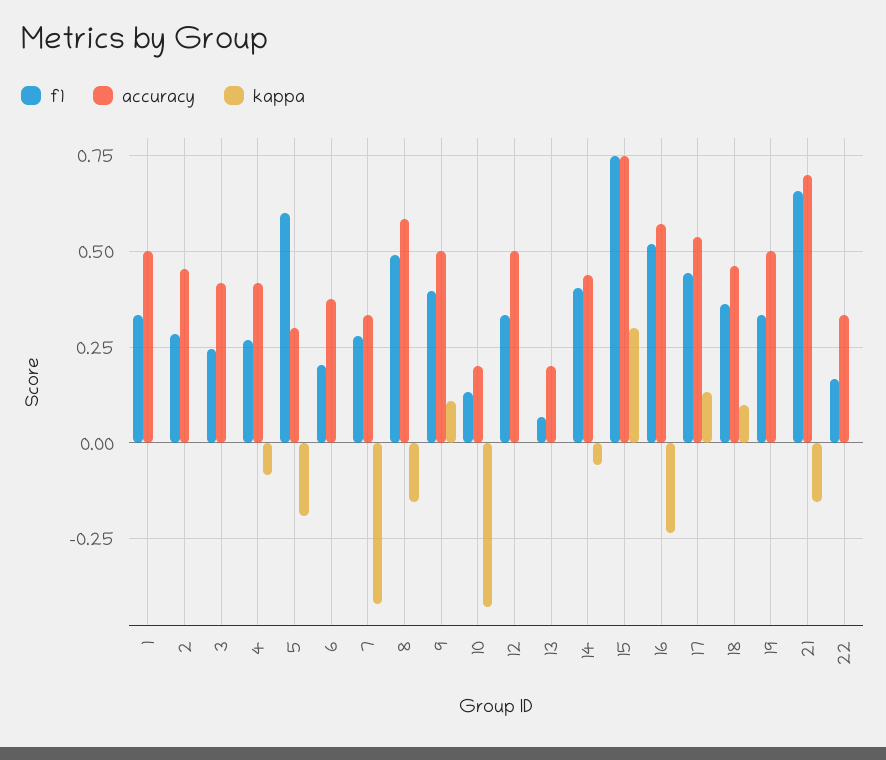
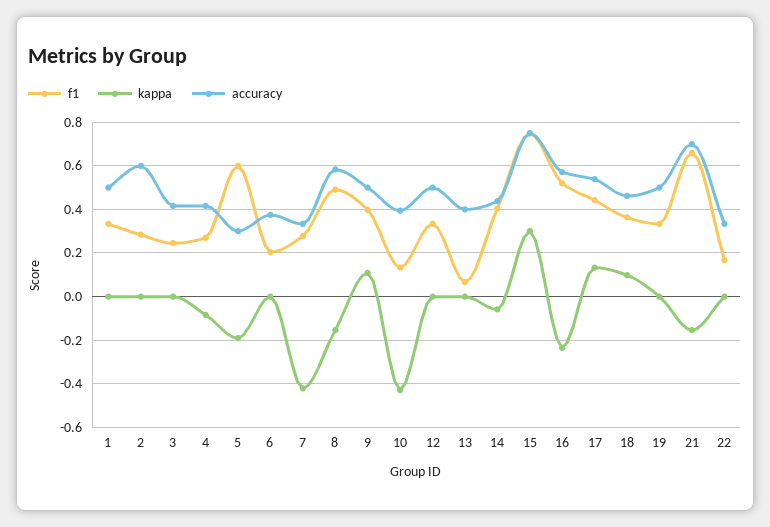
  {
    "f1": {
      "1": 0.325,
      "2": 0.275,
      "3": 0.25,
      "4": 0.275,
      "5": 0.6,
      "6": 0.2,
      "7": 0.275,
      "8": 0.5,
      "9": 0.4,
      "10": 0.125,
      "12": 0.325,
      "13": 0.075,
      "14": 0.4,
      "15": 0.75,
      "16": 0.525,
      "17": 0.45,
      "18": 0.375,
      "19": 0.325,
      "21": 0.65,
      "22": 0.175
    },
    "accuracy": {
      "1": 0.5,
-     "2": 0.45,
+     "2": 0.6,
      "3": 0.425,
      "4": 0.425,
      "5": 0.3,
      "6": 0.375,
      "7": 0.325,
      "8": 0.575,
      "9": 0.5,
-     "10": 0.2,
+     "10": 0.4,
      "12": 0.5,
-     "13": 0.2,
+     "13": 0.4,
      "14": 0.45,
      "15": 0.75,
      "16": 0.575,
      "17": 0.55,
      "18": 0.45,
      "19": 0.5,
      "21": 0.7,
      "22": 0.325
    },
    "kappa": {
      "1": 0,
      "2": 0,
      "3": 0,
      "4": -0.075,
      "5": -0.2,
      "6": 0,
      "7": -0.425,
      "8": -0.15,
      "9": 0.1,
      "10": -0.425,
      "12": 0,
      "13": 0,
      "14": -0.05,
      "15": 0.3,
      "16": -0.225,
      "17": 0.125,
      "18": 0.1,
      "19": 0,
      "21": -0.15,
      "22": 0
    }
  }

